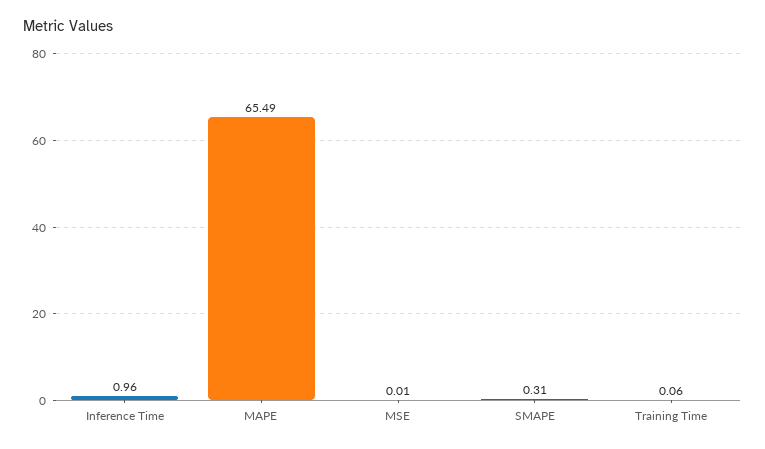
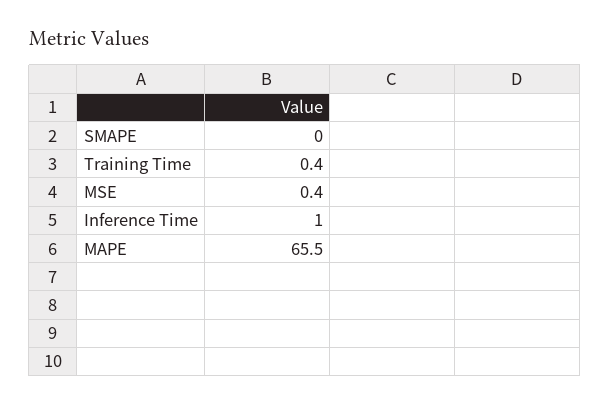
  {
    "Inference Time": 0.96,
    "MAPE": 65.49,
-   "MSE": 0.01,
+   "MSE": 0.4,
-   "SMAPE": 0.31,
+   "SMAPE": 0,
-   "Training Time": 0.06
+   "Training Time": 0.4
  }

